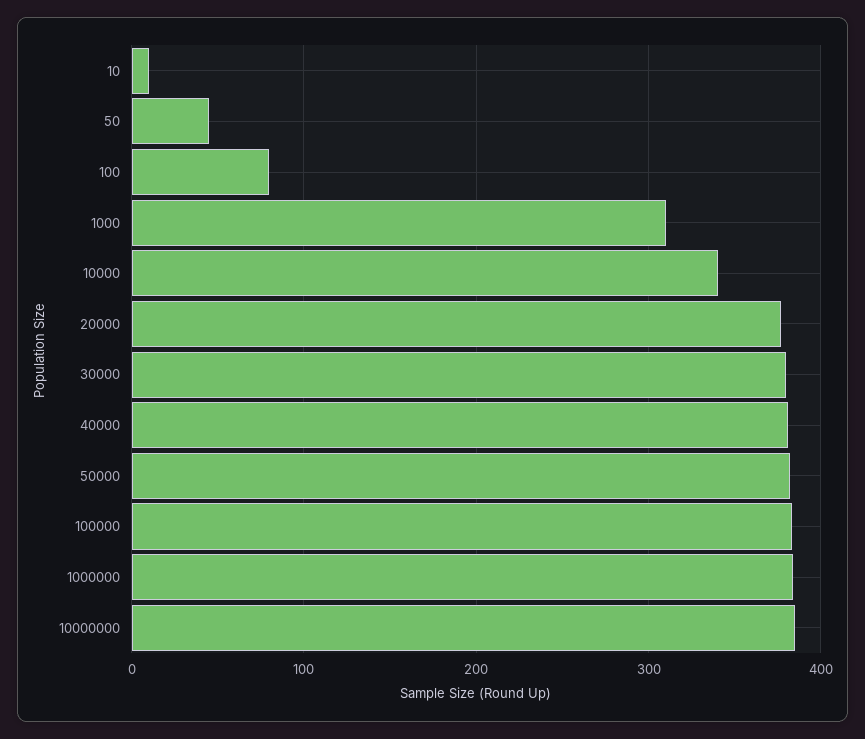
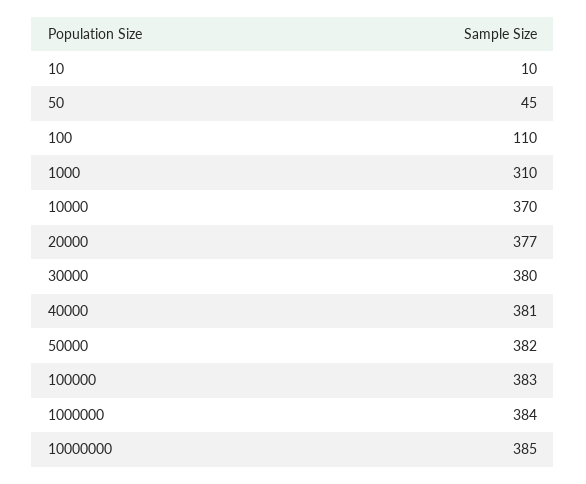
  {
    "10": 10,
    "50": 45,
-   "100": 80,
+   "100": 110,
    "1000": 310,
-   "10000": 340,
+   "10000": 370,
    "20000": 377,
    "30000": 380,
    "40000": 381,
    "50000": 382,
    "100000": 383,
    "1000000": 384,
    "10000000": 385
  }

